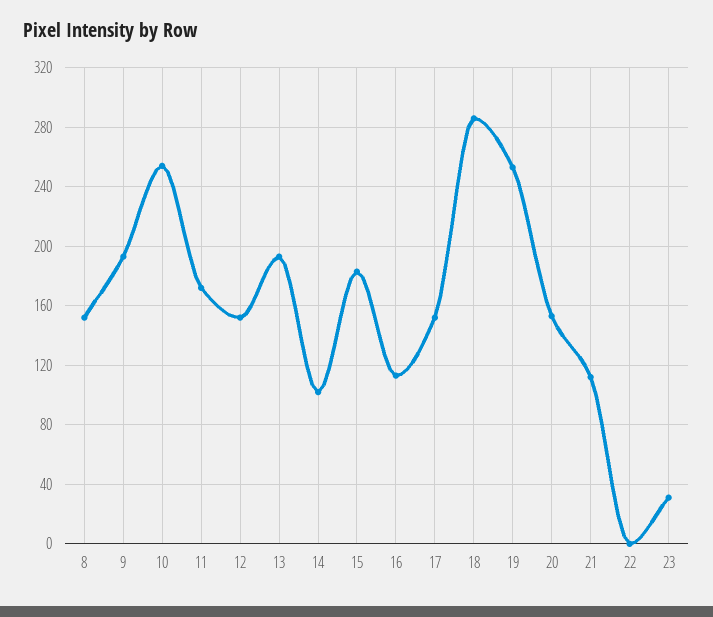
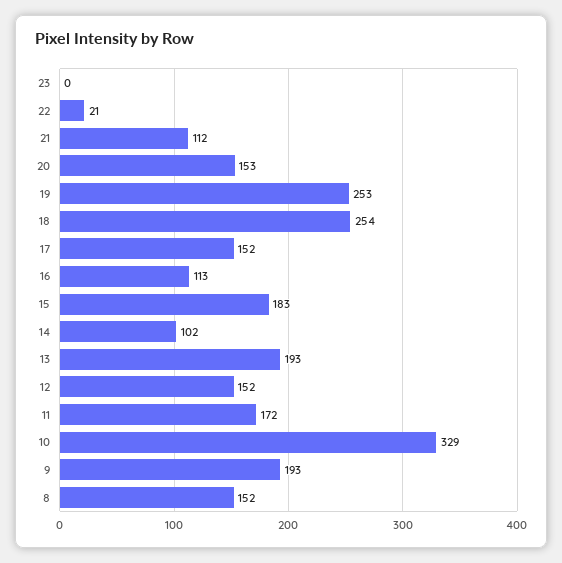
  {
    "8": 152,
    "9": 193,
-   "10": 255,
+   "10": 329,
    "11": 172,
    "12": 152,
    "13": 193,
    "14": 102,
    "15": 183,
    "16": 113,
    "17": 152,
-   "18": 285,
+   "18": 254,
    "19": 253,
    "20": 153,
    "21": 112,
-   "22": 0,
+   "22": 21,
-   "23": 30
+   "23": 0
  }

